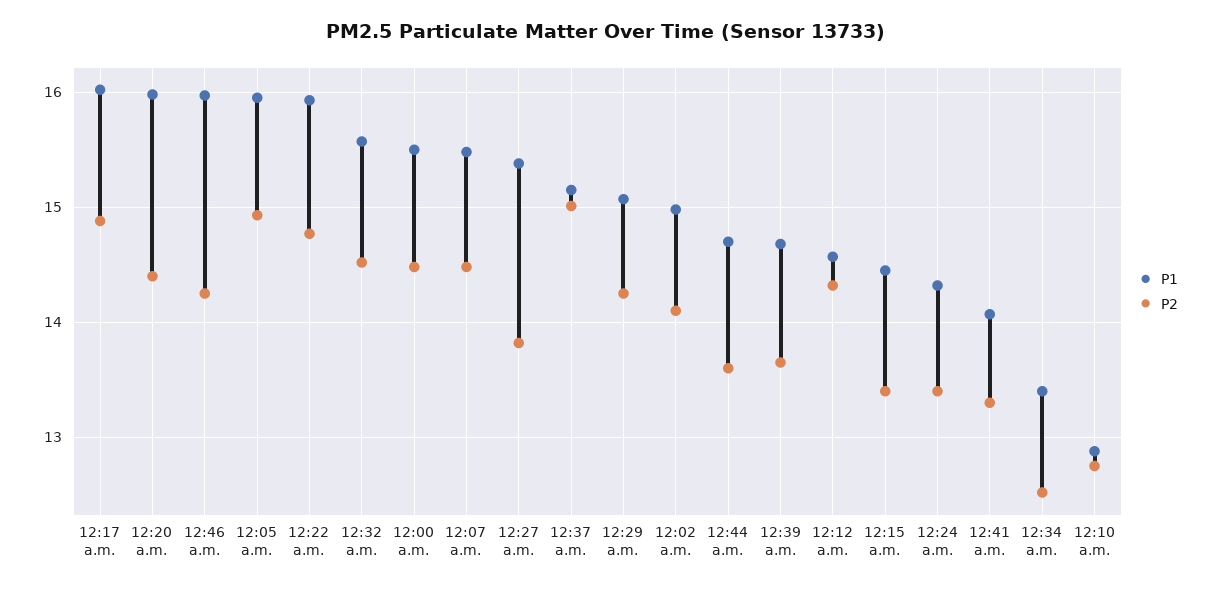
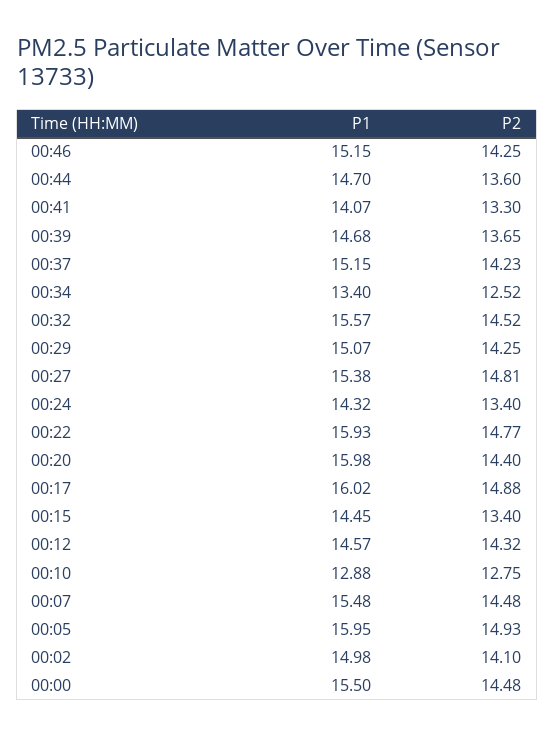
  {
    "P1": {
      "12:17 a.m.": 16.02,
      "12:20 a.m.": 15.98,
-     "12:46 a.m.": 16,
+     "12:46 a.m.": 15.15,
      "12:05 a.m.": 15.95,
      "12:22 a.m.": 15.93,
      "12:32 a.m.": 15.57,
      "12:00 a.m.": 15.5,
      "12:07 a.m.": 15.48,
      "12:27 a.m.": 15.38,
      "12:37 a.m.": 15.15,
      "12:29 a.m.": 15.07,
      "12:02 a.m.": 14.98,
      "12:44 a.m.": 14.7,
      "12:39 a.m.": 14.68,
      "12:12 a.m.": 14.57,
      "12:15 a.m.": 14.45,
      "12:24 a.m.": 14.32,
      "12:41 a.m.": 14.07,
      "12:34 a.m.": 13.4,
      "12:10 a.m.": 12.88
    },
    "P2": {
      "12:17 a.m.": 14.88,
      "12:20 a.m.": 14.4,
      "12:46 a.m.": 14.25,
      "12:05 a.m.": 14.93,
      "12:22 a.m.": 14.77,
      "12:32 a.m.": 14.52,
      "12:00 a.m.": 14.48,
      "12:07 a.m.": 14.48,
-     "12:27 a.m.": 13.8,
+     "12:27 a.m.": 14.81,
-     "12:37 a.m.": 15,
+     "12:37 a.m.": 14.23,
      "12:29 a.m.": 14.25,
      "12:02 a.m.": 14.1,
      "12:44 a.m.": 13.6,
      "12:39 a.m.": 13.65,
      "12:12 a.m.": 14.32,
      "12:15 a.m.": 13.4,
      "12:24 a.m.": 13.4,
      "12:41 a.m.": 13.3,
      "12:34 a.m.": 12.52,
      "12:10 a.m.": 12.75
    }
  }

